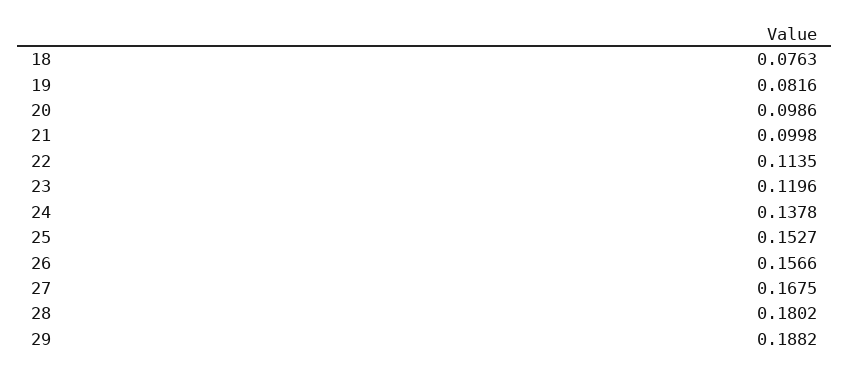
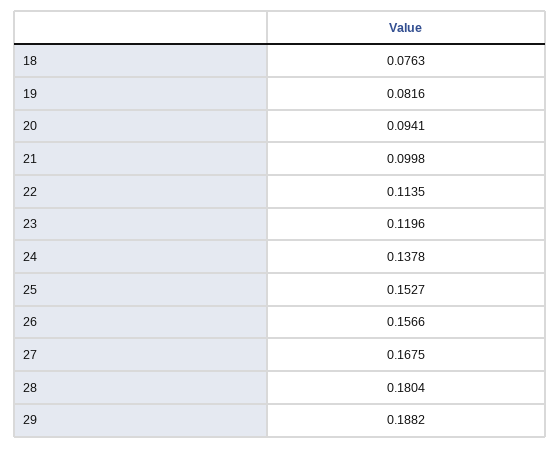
  {
    "18": 0.0763,
    "19": 0.0816,
-   "20": 0.0986,
+   "20": 0.0941,
    "21": 0.0998,
    "22": 0.1135,
    "23": 0.1196,
    "24": 0.1378,
    "25": 0.1527,
    "26": 0.1566,
    "27": 0.1675,
-   "28": 0.1802,
+   "28": 0.1804,
    "29": 0.1882
  }

